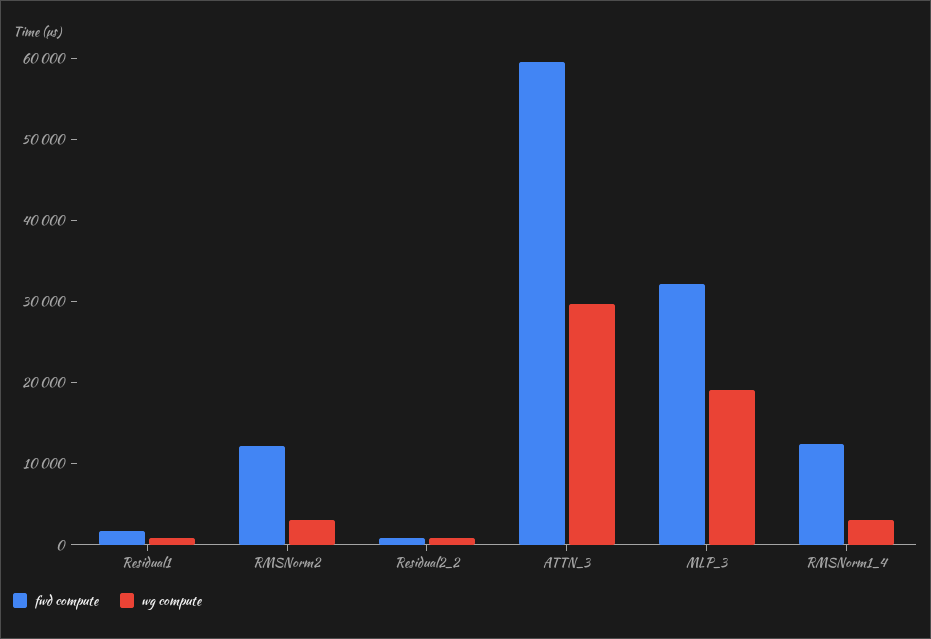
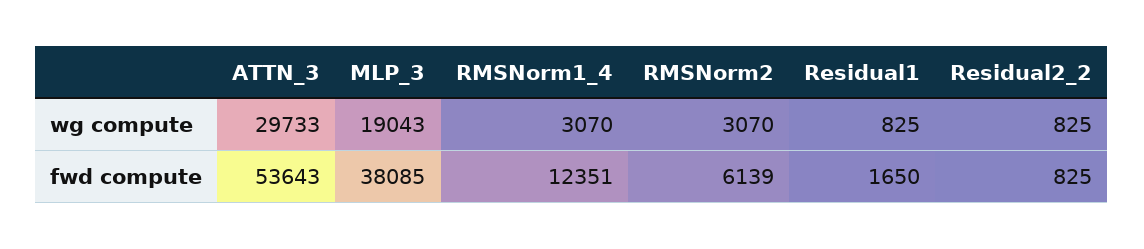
  {
    "fwd compute": {
      "Residual1": 1650,
-     "RMSNorm2": 12000,
+     "RMSNorm2": 6139,
      "Residual2_2": 825,
-     "ATTN_3": 60000,
+     "ATTN_3": 53643,
-     "MLP_3": 32000,
+     "MLP_3": 38085,
      "RMSNorm1_4": 12351
    },
    "wg compute": {
      "Residual1": 825,
      "RMSNorm2": 3070,
      "Residual2_2": 825,
      "ATTN_3": 29733,
      "MLP_3": 19043,
      "RMSNorm1_4": 3070
    }
  }

